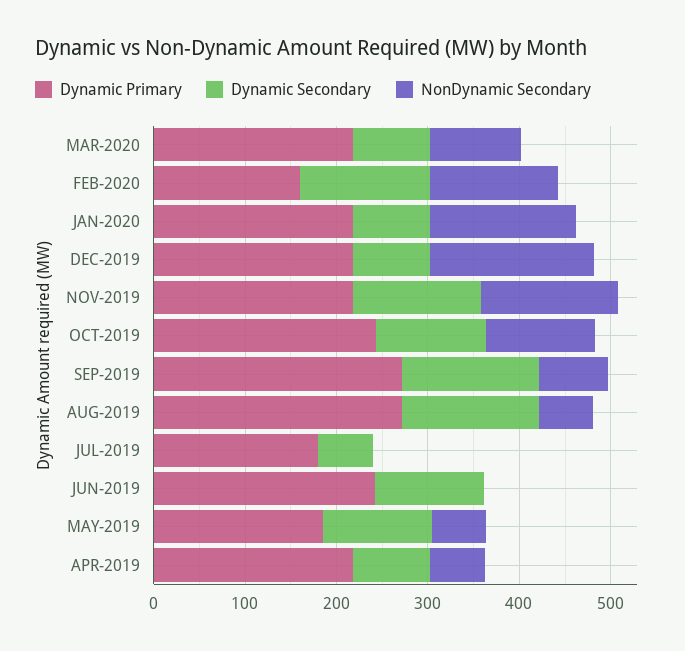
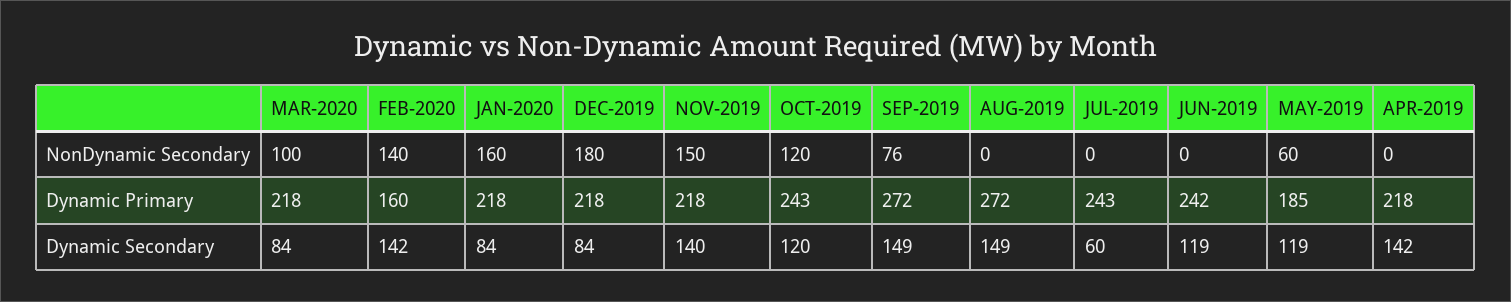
  {
    "Dynamic Primary": {
      "MAR-2020": 218,
      "FEB-2020": 160,
      "JAN-2020": 218,
      "DEC-2019": 218,
      "NOV-2019": 218,
      "OCT-2019": 243,
      "SEP-2019": 272,
      "AUG-2019": 272,
-     "JUL-2019": 180,
+     "JUL-2019": 243,
      "JUN-2019": 242,
      "MAY-2019": 185,
      "APR-2019": 218
    },
    "Dynamic Secondary": {
      "MAR-2020": 84,
      "FEB-2020": 142,
      "JAN-2020": 84,
      "DEC-2019": 84,
      "NOV-2019": 140,
      "OCT-2019": 120,
      "SEP-2019": 149,
      "AUG-2019": 149,
      "JUL-2019": 60,
      "JUN-2019": 119,
      "MAY-2019": 119,
-     "APR-2019": 80
+     "APR-2019": 142
    },
    "NonDynamic Secondary": {
      "MAR-2020": 100,
      "FEB-2020": 140,
      "JAN-2020": 160,
      "DEC-2019": 180,
      "NOV-2019": 150,
      "OCT-2019": 120,
      "SEP-2019": 76,
-     "AUG-2019": 60,
+     "AUG-2019": 0,
      "JUL-2019": 0,
      "JUN-2019": 0,
      "MAY-2019": 60,
-     "APR-2019": 60
+     "APR-2019": 0
    }
  }

